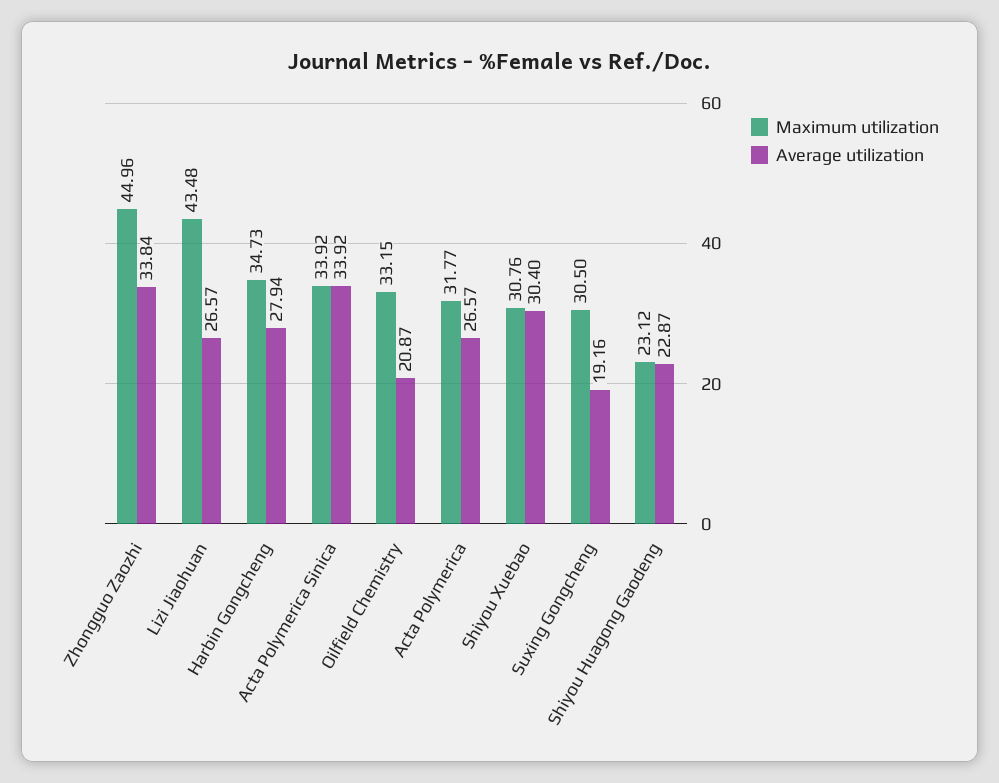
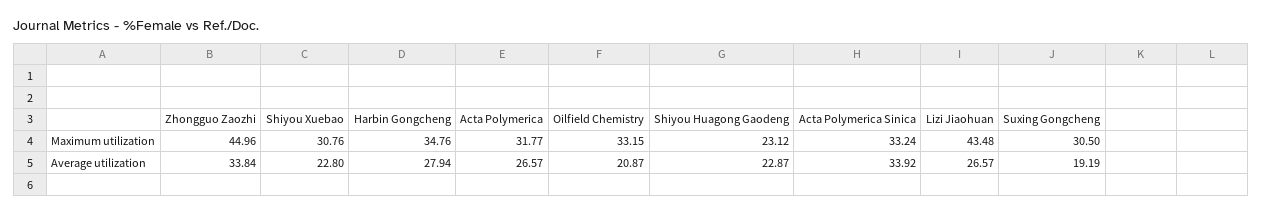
  {
    "Maximum utilization": {
      "Zhongguo Zaozhi": 44.96,
      "Lizi Jiaohuan": 43.48,
-     "Harbin Gongcheng": 34.73,
+     "Harbin Gongcheng": 34.76,
-     "Acta Polymerica Sinica": 33.92,
+     "Acta Polymerica Sinica": 33.24,
      "Oilfield Chemistry": 33.15,
      "Acta Polymerica": 31.77,
      "Shiyou Xuebao": 30.76,
      "Suxing Gongcheng": 30.5,
      "Shiyou Huagong Gaodeng": 23.12
    },
    "Average utilization": {
      "Zhongguo Zaozhi": 33.84,
      "Lizi Jiaohuan": 26.57,
      "Harbin Gongcheng": 27.94,
      "Acta Polymerica Sinica": 33.92,
      "Oilfield Chemistry": 20.87,
      "Acta Polymerica": 26.57,
-     "Shiyou Xuebao": 30.4,
+     "Shiyou Xuebao": 22.8,
-     "Suxing Gongcheng": 19.16,
+     "Suxing Gongcheng": 19.19,
      "Shiyou Huagong Gaodeng": 22.87
    }
  }

